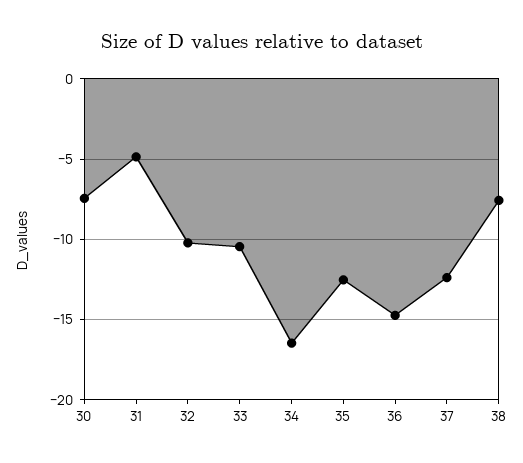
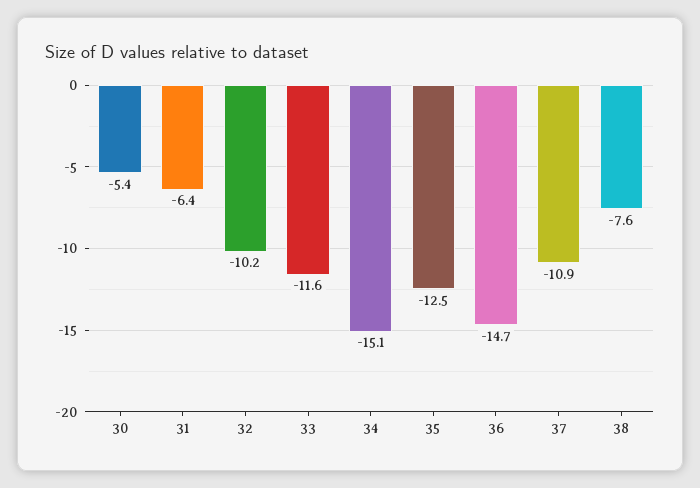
  {
-   "30": -7.5,
+   "30": -5.4,
-   "31": -5,
+   "31": -6.4,
    "32": -10.2,
-   "33": -10.5,
+   "33": -11.6,
-   "34": -16.5,
+   "34": -15.1,
    "35": -12.5,
    "36": -14.7,
-   "37": -12.5,
+   "37": -10.9,
    "38": -7.6
  }

